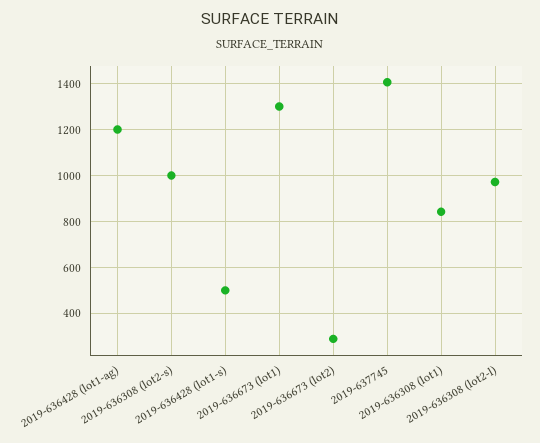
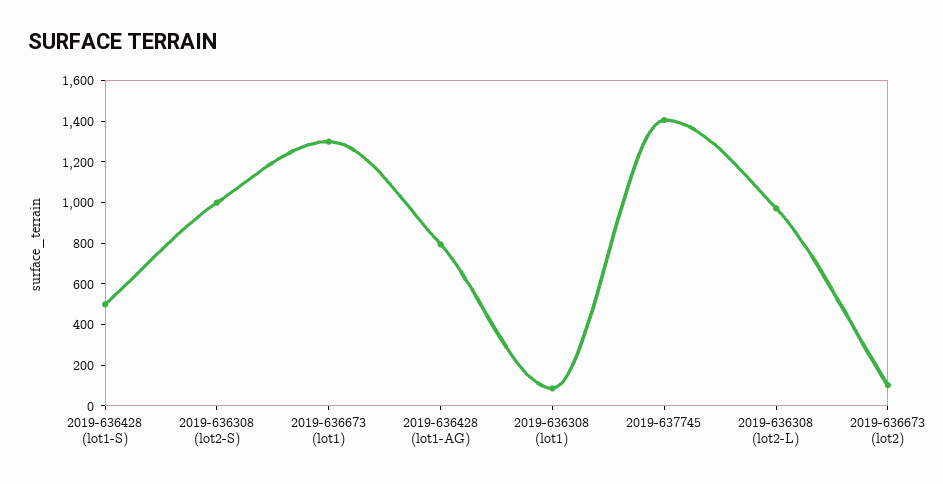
  {
-   "2019-636428 (lot1-ag)": 1200,
+   "2019-636428 (lot1-ag)": 800,
    "2019-636308 (lot2-s)": 1000,
    "2019-636428 (lot1-s)": 500,
    "2019-636673 (lot1)": 1300,
-   "2019-636673 (lot2)": 300,
+   "2019-636673 (lot2)": 100,
    "2019-637745": 1400,
-   "2019-636308 (lot1)": 850,
+   "2019-636308 (lot1)": 100,
    "2019-636308 (lot2-l)": 950
  }

